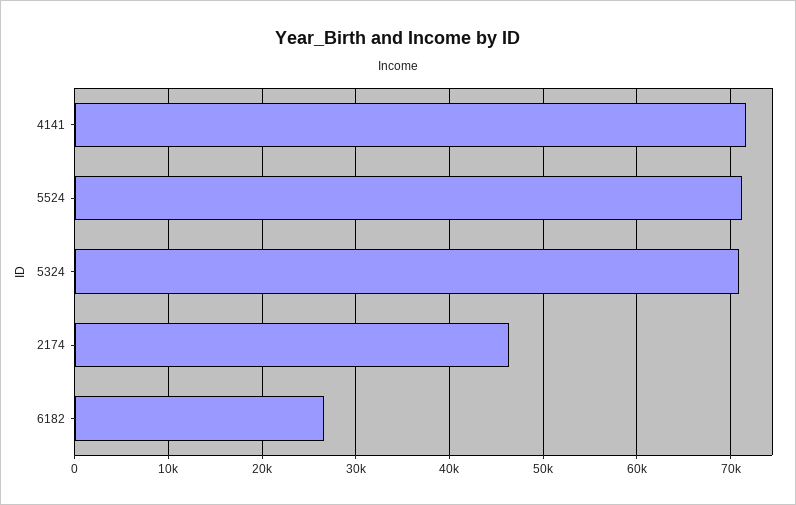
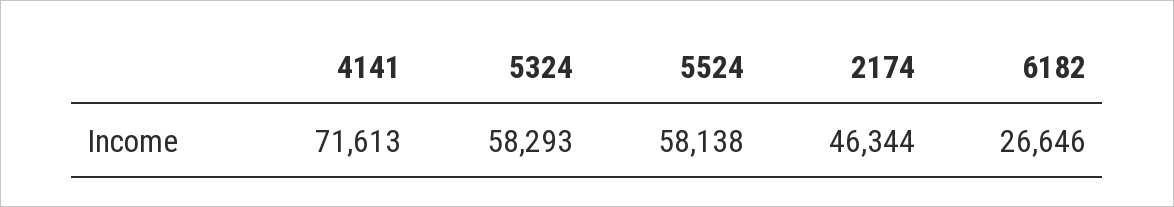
  {
    "4141": 71613,
-   "5524": 71000,
+   "5524": 58138,
-   "5324": 71000,
+   "5324": 58293,
    "2174": 46344,
    "6182": 26646
  }

